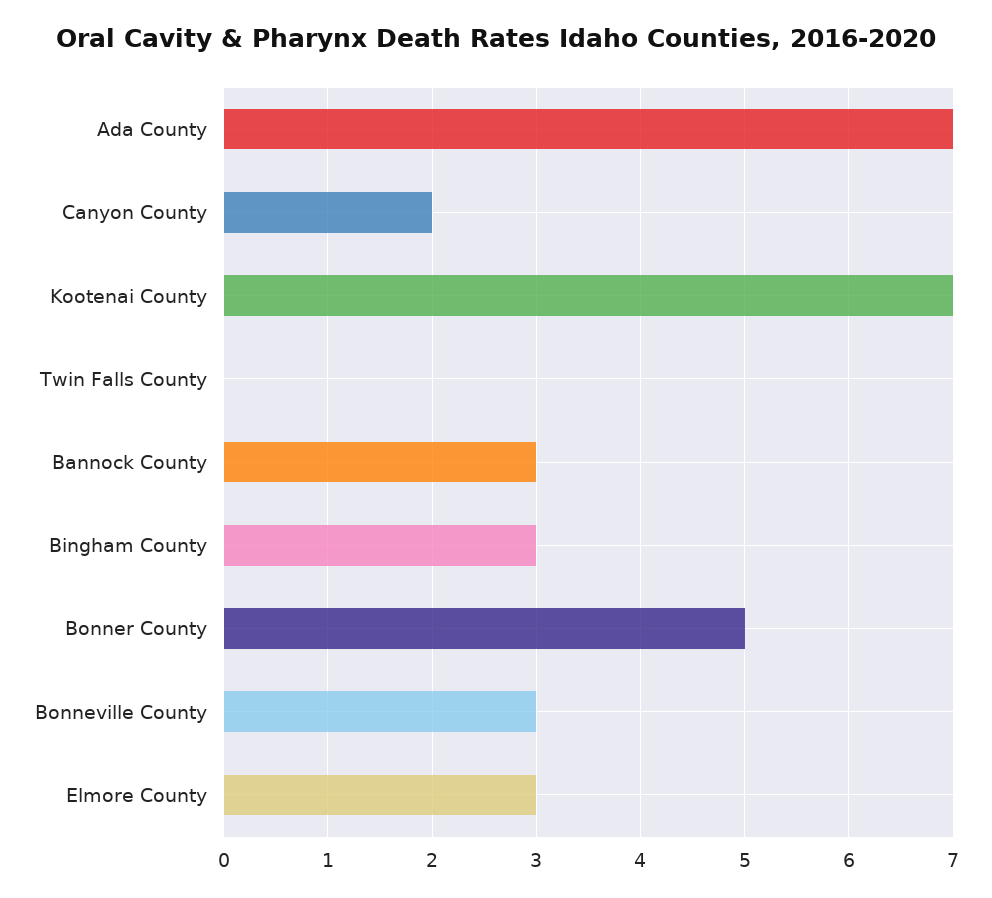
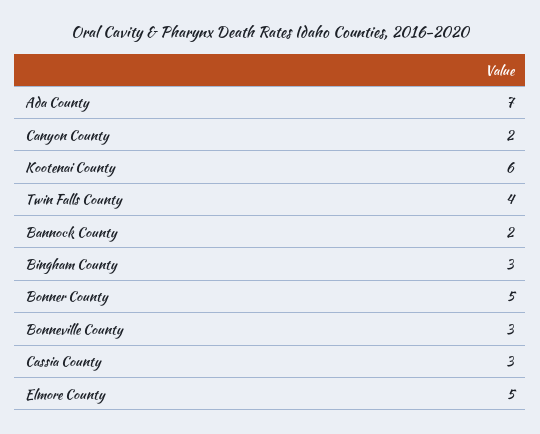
  {
    "Ada County": 7,
    "Canyon County": 2,
-   "Kootenai County": 7,
+   "Kootenai County": 6,
-   "Twin Falls County": 0,
+   "Twin Falls County": 4,
-   "Bannock County": 3,
+   "Bannock County": 2,
    "Bingham County": 3,
    "Bonner County": 5,
    "Bonneville County": 3,
-   "Elmore County": 3
+   "Elmore County": 5,
+   "Cassia County": 3
  }

